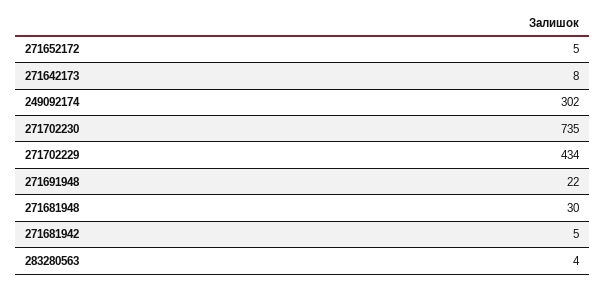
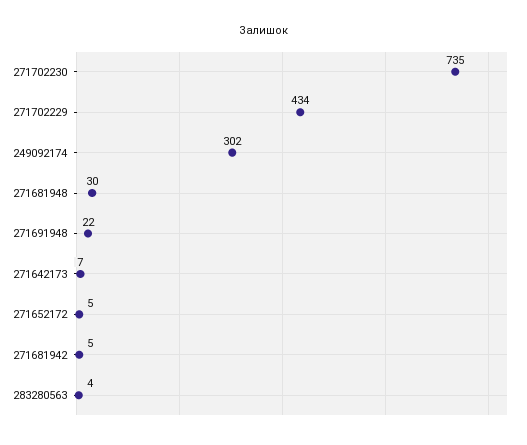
  {
    "271652172": 5,
-   "271642173": 8,
+   "271642173": 7,
    "249092174": 302,
    "271702230": 735,
    "271702229": 434,
    "271691948": 22,
    "271681948": 30,
    "271681942": 5,
    "283280563": 4
  }

